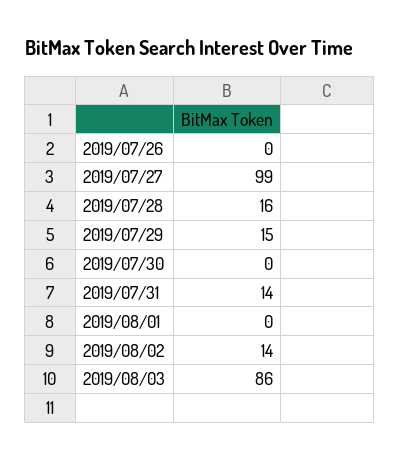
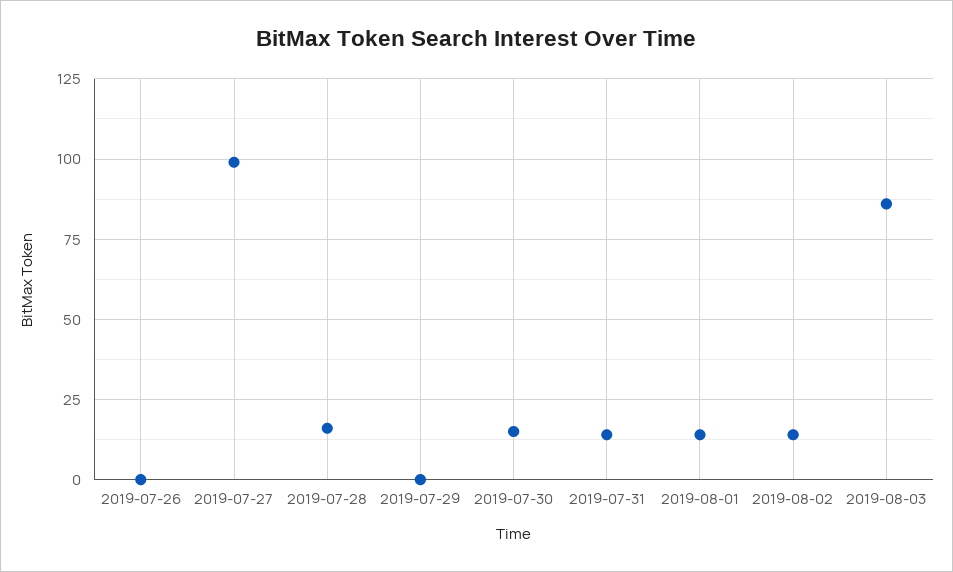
  {
    "2019/07/26": 0,
    "2019/07/27": 99,
    "2019/07/28": 16,
-   "2019/07/29": 15,
+   "2019/07/29": 0,
-   "2019/07/30": 0,
+   "2019/07/30": 15,
    "2019/07/31": 14,
-   "2019/08/01": 0,
+   "2019/08/01": 15,
    "2019/08/02": 14,
    "2019/08/03": 86
  }

